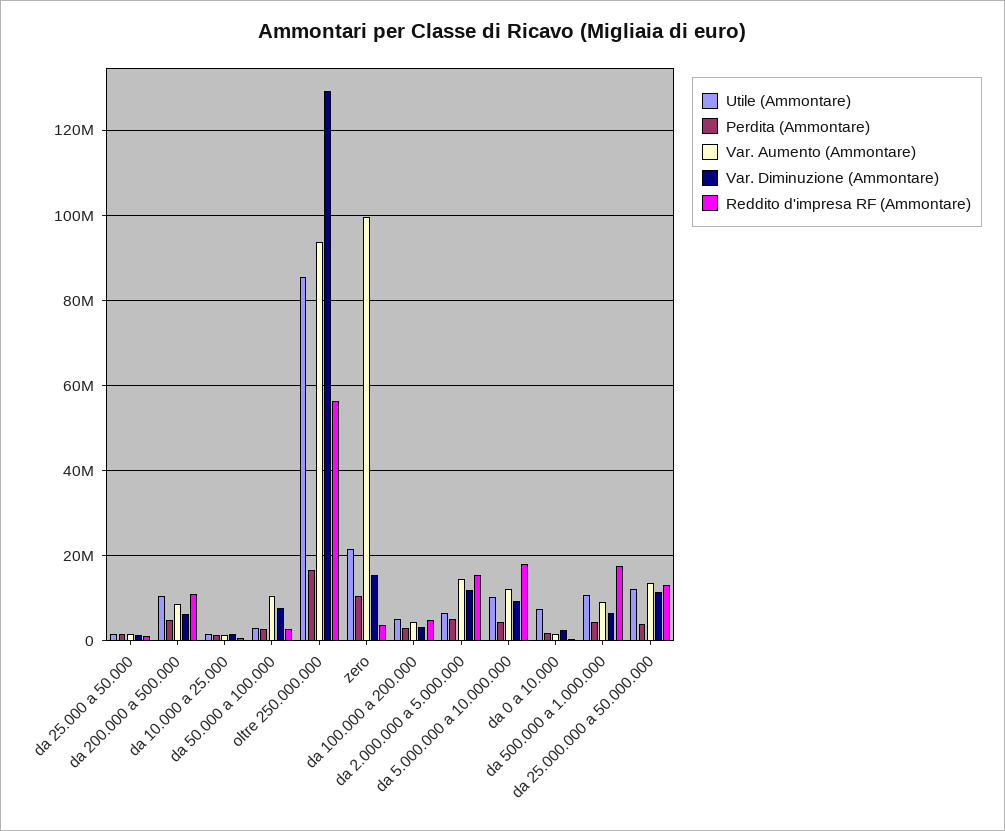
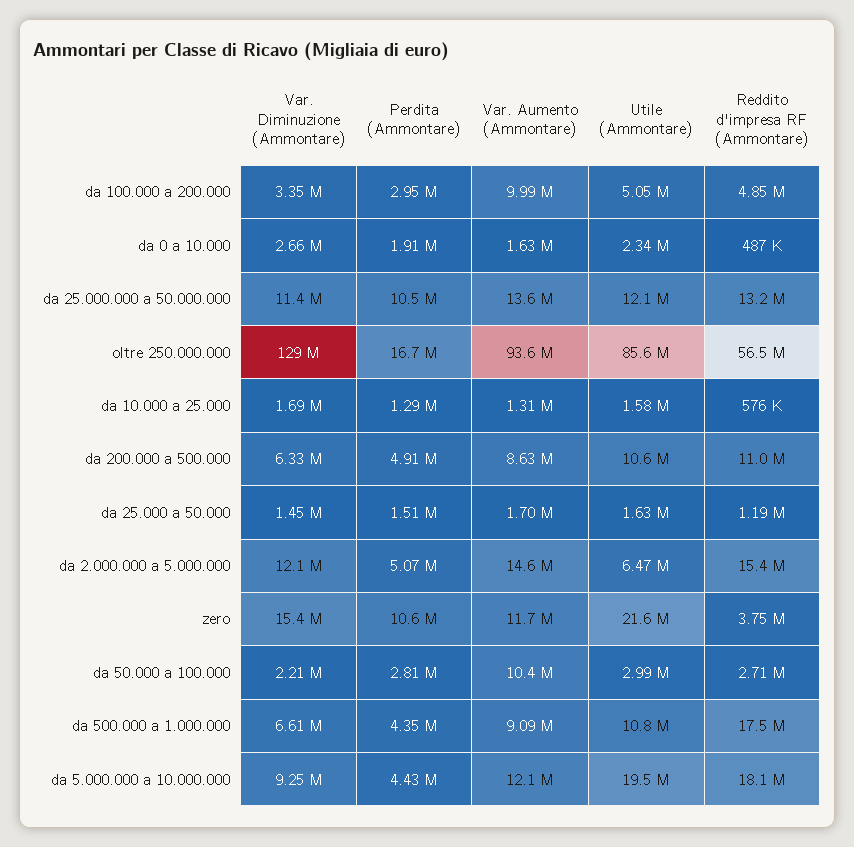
  {
    "Utile (Ammontare)": {
      "da 25.000 a 50.000": 1630000,
      "da 200.000 a 500.000": 10600000,
      "da 10.000 a 25.000": 1580000,
      "da 50.000 a 100.000": 2990000,
      "oltre 250.000.000": 85600000,
      "zero": 21600000,
      "da 100.000 a 200.000": 5050000,
      "da 2.000.000 a 5.000.000": 6470000,
-     "da 5.000.000 a 10.000.000": 10000000,
+     "da 5.000.000 a 10.000.000": 19500000,
-     "da 0 a 10.000": 8000000,
+     "da 0 a 10.000": 2340000,
      "da 500.000 a 1.000.000": 10800000,
      "da 25.000.000 a 50.000.000": 12100000
    },
    "Perdita (Ammontare)": {
      "da 25.000 a 50.000": 1510000,
      "da 200.000 a 500.000": 4910000,
      "da 10.000 a 25.000": 1290000,
      "da 50.000 a 100.000": 2810000,
      "oltre 250.000.000": 16700000,
      "zero": 10600000,
      "da 100.000 a 200.000": 2950000,
      "da 2.000.000 a 5.000.000": 5070000,
      "da 5.000.000 a 10.000.000": 4430000,
      "da 0 a 10.000": 1910000,
      "da 500.000 a 1.000.000": 4350000,
-     "da 25.000.000 a 50.000.000": 4000000
+     "da 25.000.000 a 50.000.000": 10500000
    },
    "Var. Aumento (Ammontare)": {
      "da 25.000 a 50.000": 1700000,
      "da 200.000 a 500.000": 8630000,
      "da 10.000 a 25.000": 1310000,
      "da 50.000 a 100.000": 10400000,
      "oltre 250.000.000": 93600000,
-     "zero": 100000000,
+     "zero": 11700000,
-     "da 100.000 a 200.000": 4000000,
+     "da 100.000 a 200.000": 9990000,
      "da 2.000.000 a 5.000.000": 14600000,
      "da 5.000.000 a 10.000.000": 12100000,
      "da 0 a 10.000": 1630000,
      "da 500.000 a 1.000.000": 9090000,
      "da 25.000.000 a 50.000.000": 13600000
    },
    "Var. Diminuzione (Ammontare)": {
      "da 25.000 a 50.000": 1450000,
      "da 200.000 a 500.000": 6330000,
      "da 10.000 a 25.000": 1690000,
-     "da 50.000 a 100.000": 8000000,
+     "da 50.000 a 100.000": 2210000,
      "oltre 250.000.000": 129000000,
      "zero": 15400000,
      "da 100.000 a 200.000": 3350000,
      "da 2.000.000 a 5.000.000": 12100000,
      "da 5.000.000 a 10.000.000": 9250000,
      "da 0 a 10.000": 2660000,
      "da 500.000 a 1.000.000": 6610000,
      "da 25.000.000 a 50.000.000": 11400000
    },
    "Reddito d'impresa RF (Ammontare)": {
      "da 25.000 a 50.000": 1190000,
      "da 200.000 a 500.000": 11000000,
      "da 10.000 a 25.000": 576000,
      "da 50.000 a 100.000": 2710000,
      "oltre 250.000.000": 56500000,
      "zero": 3750000,
      "da 100.000 a 200.000": 4850000,
      "da 2.000.000 a 5.000.000": 15400000,
      "da 5.000.000 a 10.000.000": 18100000,
      "da 0 a 10.000": 487000,
      "da 500.000 a 1.000.000": 17500000,
      "da 25.000.000 a 50.000.000": 13200000
    }
  }

